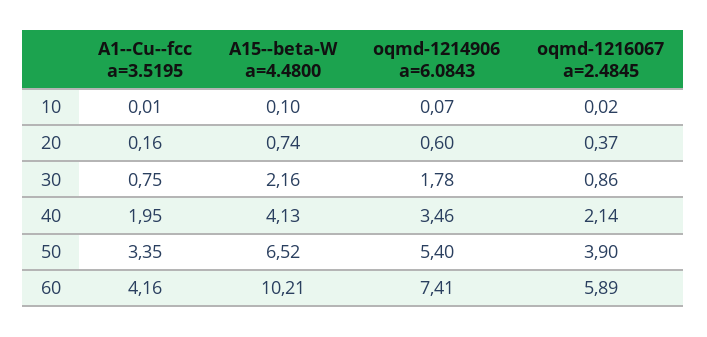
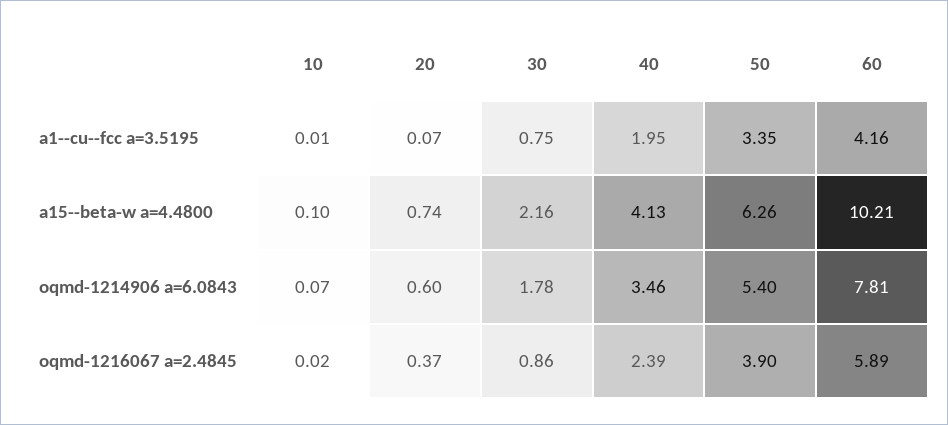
  {
    "A1--Cu--fcc a=3.5195": {
      "10": 0.01,
-     "20": 0.16,
+     "20": 0.07,
      "30": 0.75,
      "40": 1.95,
      "50": 3.35,
      "60": 4.16
    },
    "A15--beta-W a=4.4800": {
      "10": 0.1,
      "20": 0.74,
      "30": 2.16,
      "40": 4.13,
-     "50": 6.52,
+     "50": 6.26,
      "60": 10.21
    },
    "oqmd-1214906 a=6.0843": {
      "10": 0.07,
      "20": 0.6,
      "30": 1.78,
      "40": 3.46,
      "50": 5.4,
-     "60": 7.41
+     "60": 7.81
    },
    "oqmd-1216067 a=2.4845": {
      "10": 0.02,
      "20": 0.37,
      "30": 0.86,
-     "40": 2.14,
+     "40": 2.39,
      "50": 3.9,
      "60": 5.89
    }
  }

